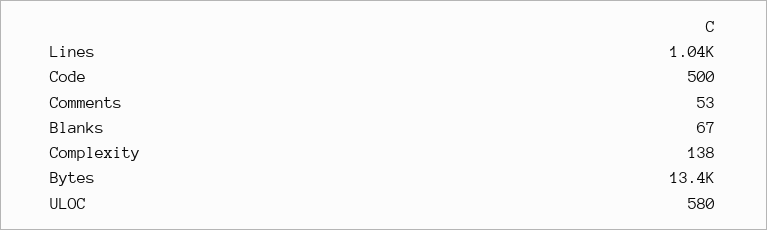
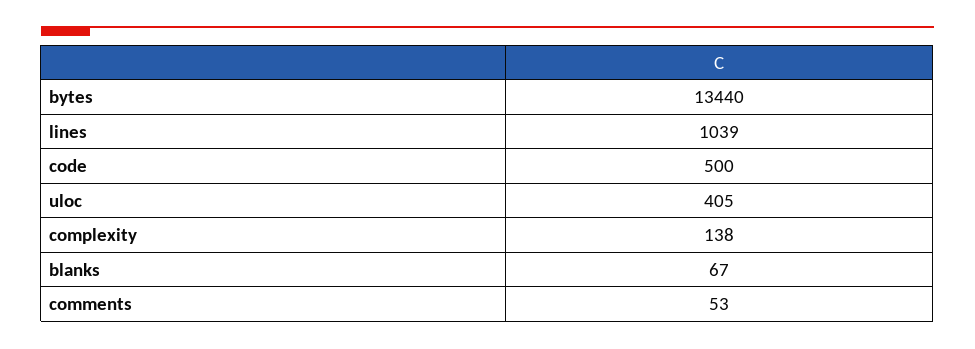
  {
    "Lines": 1039,
    "Code": 500,
    "Comments": 53,
    "Blanks": 67,
    "Complexity": 138,
    "Bytes": 13440,
-   "ULOC": 580
+   "ULOC": 405
  }

